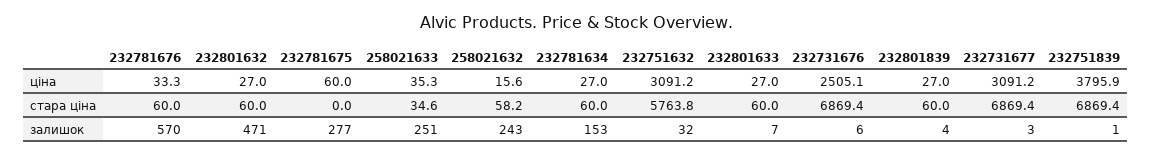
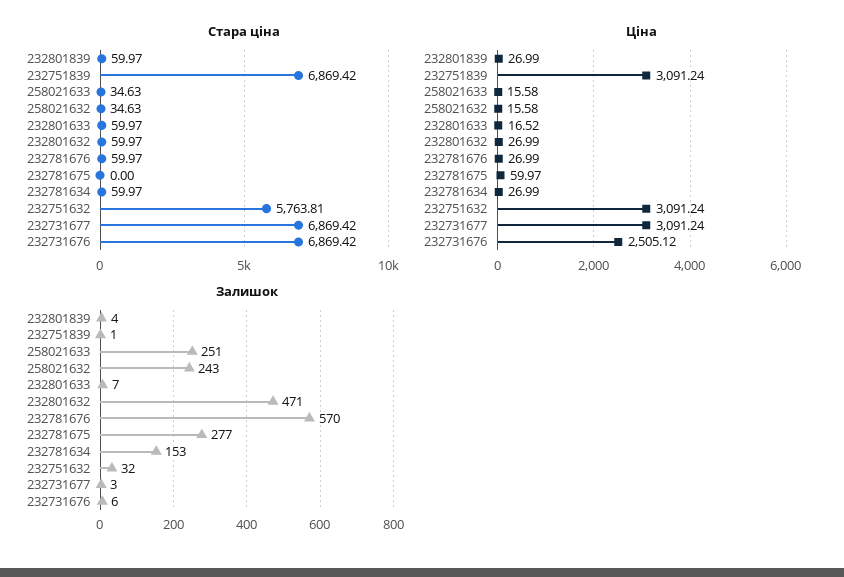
  {
    "ціна": {
-     "232781676": 33.3,
+     "232781676": 26.99,
      "232801632": 26.99,
      "232781675": 59.97,
-     "258021633": 35.3,
+     "258021633": 15.58,
      "258021632": 15.58,
      "232781634": 26.99,
      "232751632": 3091.24,
-     "232801633": 27,
+     "232801633": 16.52,
      "232731676": 2505.12,
      "232801839": 26.99,
      "232731677": 3091.24,
-     "232751839": 3795.9
+     "232751839": 3091.24
    },
    "стара ціна": {
      "232781676": 59.97,
      "232801632": 59.97,
      "232781675": 0,
      "258021633": 34.63,
-     "258021632": 58.2,
+     "258021632": 34.63,
      "232781634": 59.97,
      "232751632": 5763.81,
      "232801633": 59.97,
      "232731676": 6869.42,
      "232801839": 59.97,
      "232731677": 6869.42,
      "232751839": 6869.42
    },
    "залишок": {
      "232781676": 570,
      "232801632": 471,
      "232781675": 277,
      "258021633": 251,
      "258021632": 243,
      "232781634": 153,
      "232751632": 32,
      "232801633": 7,
      "232731676": 6,
      "232801839": 4,
      "232731677": 3,
      "232751839": 1
    }
  }

